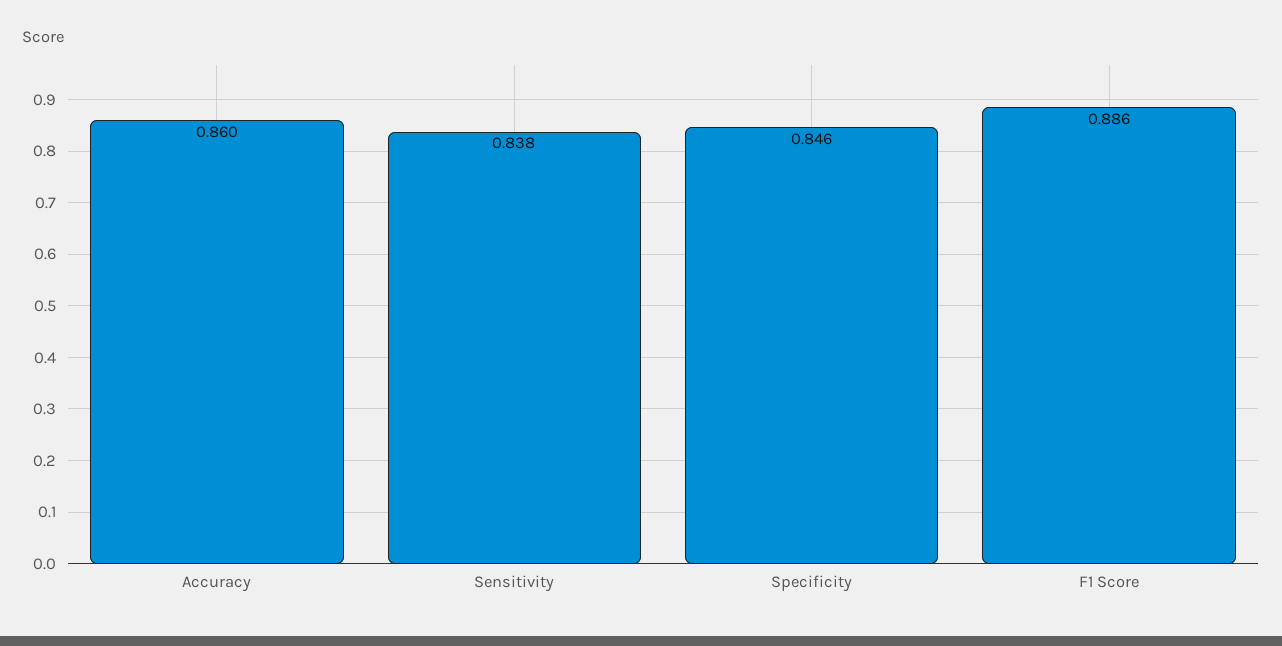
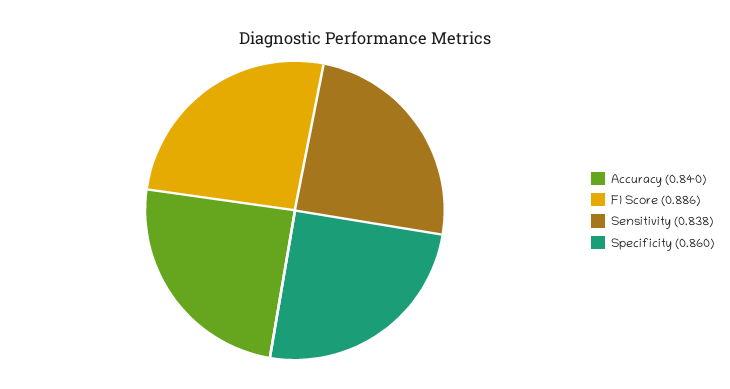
  {
-   "Accuracy": 0.86,
+   "Accuracy": 0.84,
    "Sensitivity": 0.838,
-   "Specificity": 0.846,
+   "Specificity": 0.86,
    "F1 Score": 0.886
  }

